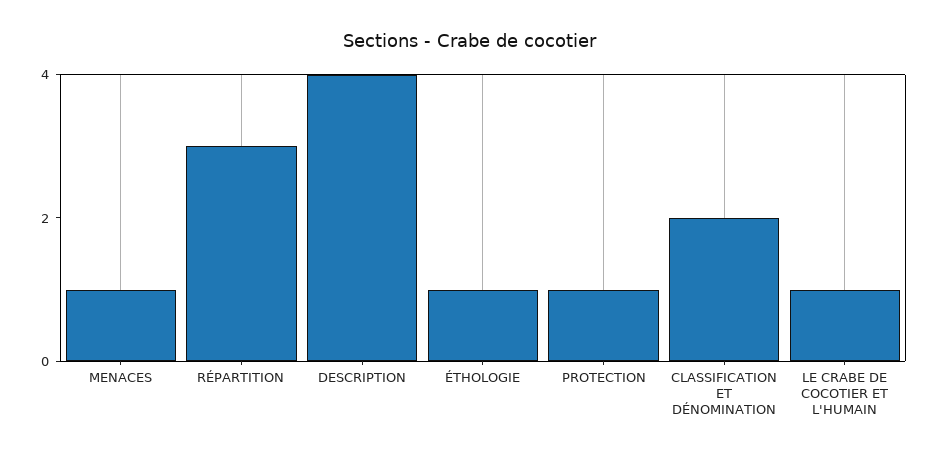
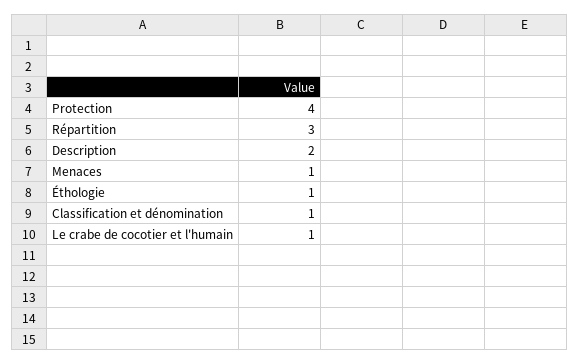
  {
    "MENACES": 1,
    "RÉPARTITION": 3,
-   "DESCRIPTION": 4,
+   "DESCRIPTION": 2,
    "ÉTHOLOGIE": 1,
-   "PROTECTION": 1,
+   "PROTECTION": 4,
-   "CLASSIFICATION ET DÉNOMINATION": 2,
+   "CLASSIFICATION ET DÉNOMINATION": 1,
    "LE CRABE DE COCOTIER ET L'HUMAIN": 1
  }

